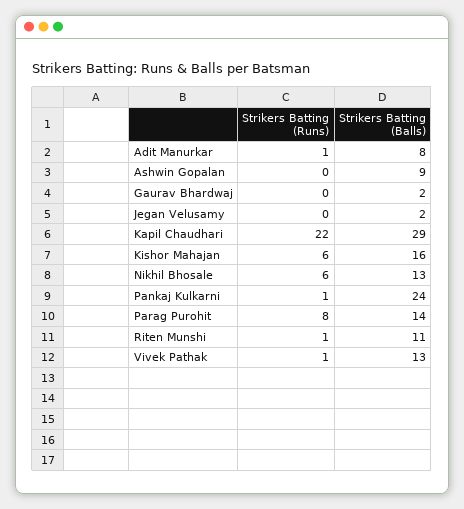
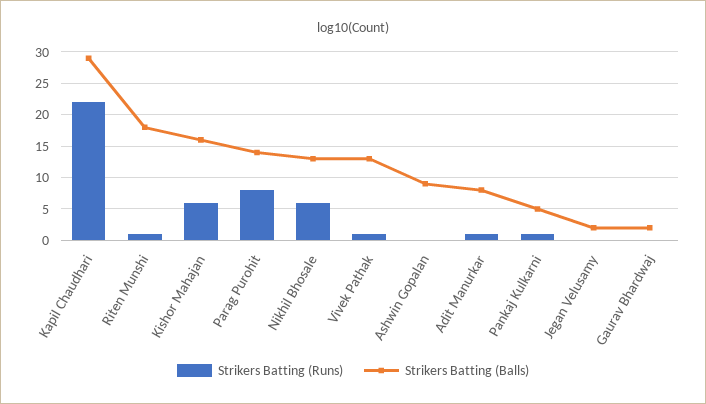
  {
    "Strikers Batting (Runs)": {
      "Adit Manurkar": 1,
      "Ashwin Gopalan": 0,
      "Gaurav Bhardwaj": 0,
      "Jegan Velusamy": 0,
      "Kapil Chaudhari": 22,
      "Kishor Mahajan": 6,
      "Nikhil Bhosale": 6,
      "Pankaj Kulkarni": 1,
      "Parag Purohit": 8,
      "Riten Munshi": 1,
      "Vivek Pathak": 1
    },
    "Strikers Batting (Balls)": {
      "Adit Manurkar": 8,
      "Ashwin Gopalan": 9,
      "Gaurav Bhardwaj": 2,
      "Jegan Velusamy": 2,
      "Kapil Chaudhari": 29,
      "Kishor Mahajan": 16,
      "Nikhil Bhosale": 13,
-     "Pankaj Kulkarni": 24,
+     "Pankaj Kulkarni": 5,
      "Parag Purohit": 14,
-     "Riten Munshi": 11,
+     "Riten Munshi": 18,
      "Vivek Pathak": 13
    }
  }

